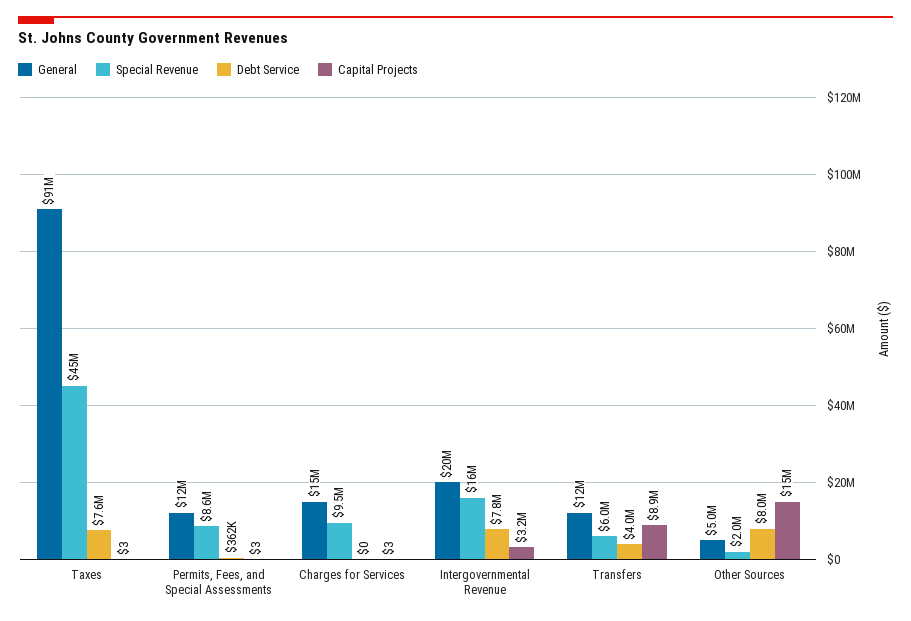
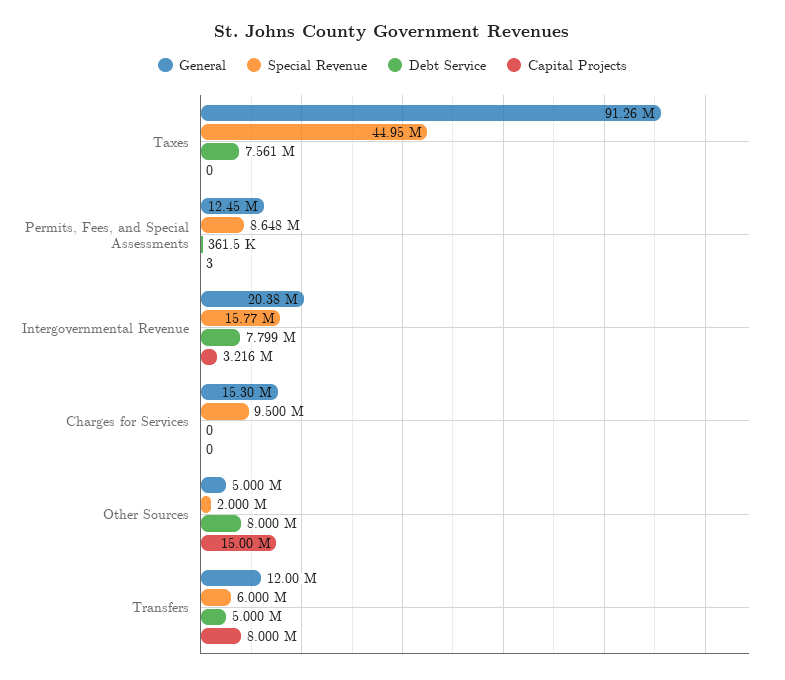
  {
    "General": {
      "Taxes": 91260000,
      "Permits, Fees, and Special Assessments": 12450000,
      "Charges for Services": 15300000,
      "Intergovernmental Revenue": 20380000,
      "Transfers": 12000000,
      "Other Sources": 5000000
    },
    "Special Revenue": {
      "Taxes": 44950000,
      "Permits, Fees, and Special Assessments": 8648000,
      "Charges for Services": 9500000,
      "Intergovernmental Revenue": 15770000,
      "Transfers": 6000000,
      "Other Sources": 2000000
    },
    "Debt Service": {
      "Taxes": 7561000,
      "Permits, Fees, and Special Assessments": 361500,
      "Charges for Services": 0,
      "Intergovernmental Revenue": 7799000,
-     "Transfers": 4000000,
+     "Transfers": 5000000,
      "Other Sources": 8000000
    },
    "Capital Projects": {
-     "Taxes": 3,
+     "Taxes": 0,
      "Permits, Fees, and Special Assessments": 3,
-     "Charges for Services": 3,
+     "Charges for Services": 0,
      "Intergovernmental Revenue": 3216000,
-     "Transfers": 8900000,
+     "Transfers": 8000000,
      "Other Sources": 15000000
    }
  }

